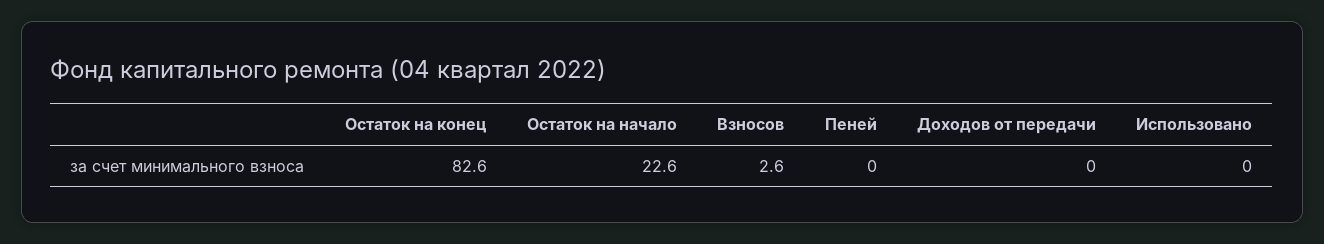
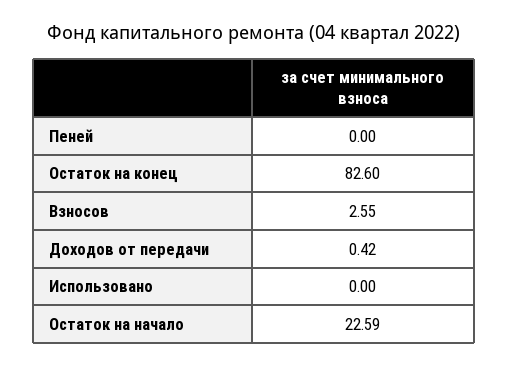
  {
    "Остаток на конец": 82.6,
    "Остаток на начало": 22.59,
    "Взносов": 2.55,
    "Пеней": 0,
-   "Доходов от передачи": 0,
+   "Доходов от передачи": 0.42,
    "Использовано": 0
  }

